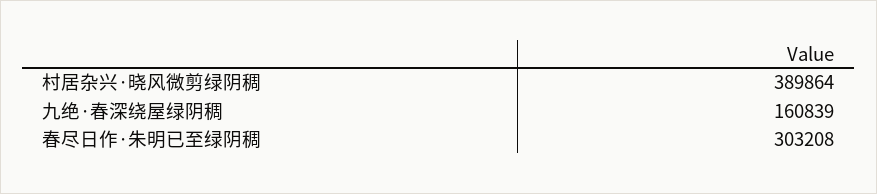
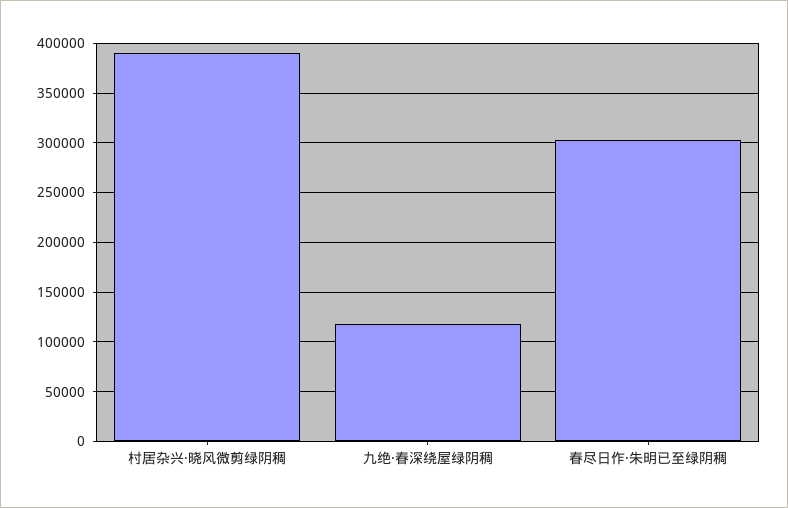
  {
    "村居杂兴·晓风微剪绿阴稠": 389864,
-   "九绝·春深绕屋绿阴稠": 160839,
+   "九绝·春深绕屋绿阴稠": 120000,
    "春尽日作·朱明已至绿阴稠": 303208
  }

